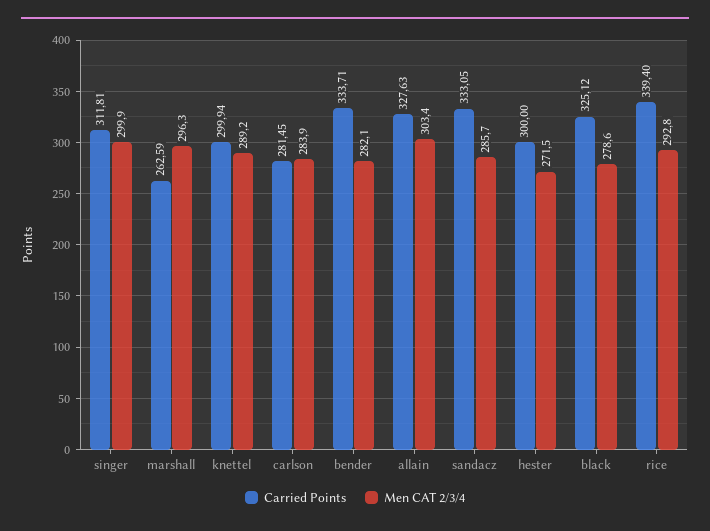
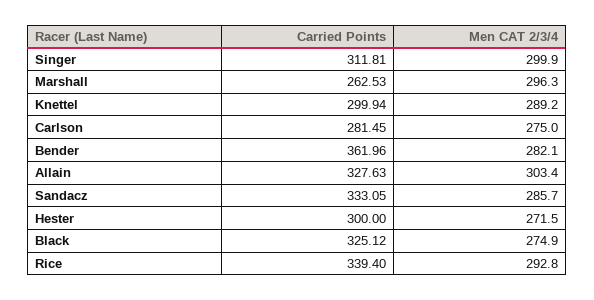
  {
    "Carried Points": {
      "singer": 311.81,
-     "marshall": 262.59,
+     "marshall": 262.53,
      "knettel": 299.94,
      "carlson": 281.45,
-     "bender": 333.71,
+     "bender": 361.96,
      "allain": 327.63,
      "sandacz": 333.05,
      "hester": 300,
      "black": 325.12,
      "rice": 339.4
    },
    "Men CAT 2/3/4": {
      "singer": 299.9,
      "marshall": 296.3,
      "knettel": 289.2,
-     "carlson": 283.9,
+     "carlson": 275,
      "bender": 282.1,
      "allain": 303.4,
      "sandacz": 285.7,
      "hester": 271.5,
-     "black": 278.6,
+     "black": 274.9,
      "rice": 292.8
    }
  }

